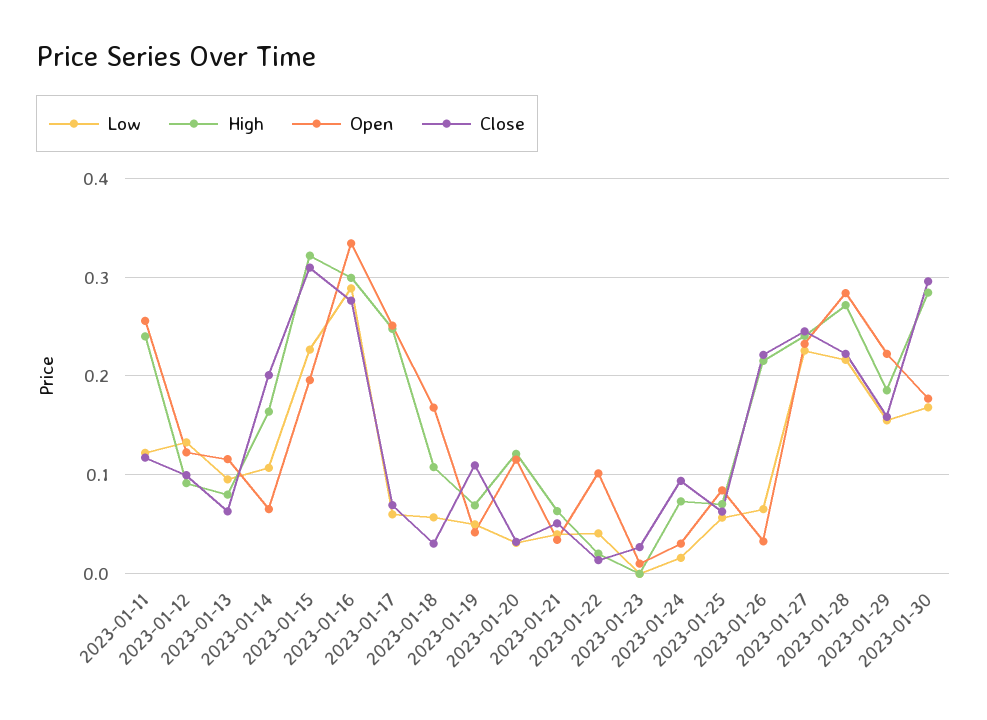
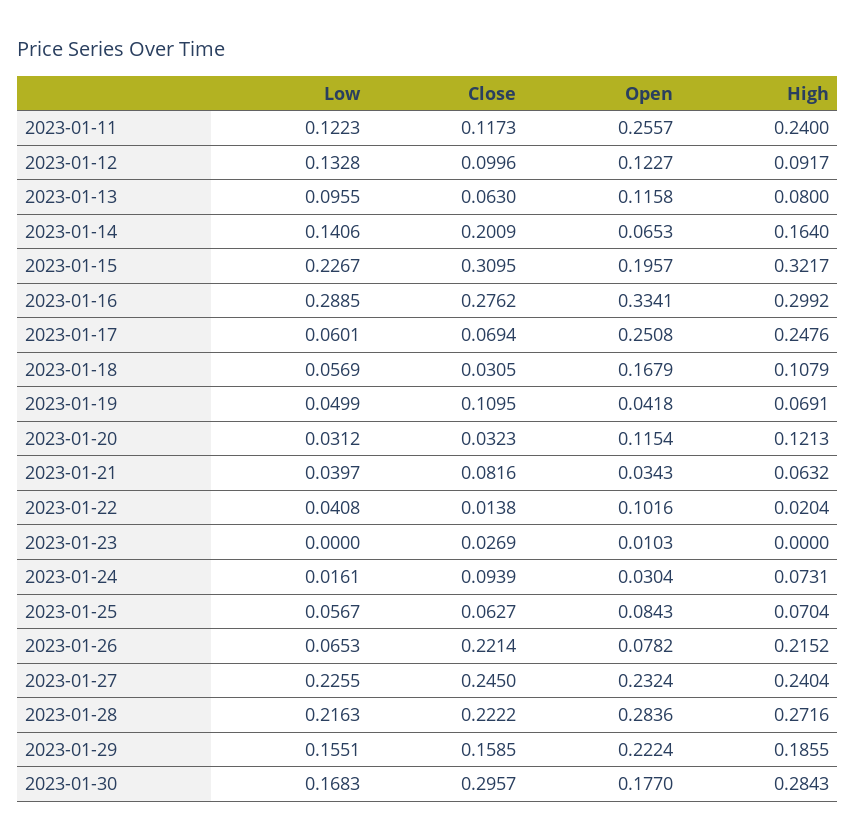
  {
    "Low": {
      "2023-01-11": 0.1223,
      "2023-01-12": 0.1328,
      "2023-01-13": 0.0955,
-     "2023-01-14": 0.11,
+     "2023-01-14": 0.1406,
      "2023-01-15": 0.2267,
      "2023-01-16": 0.2885,
      "2023-01-17": 0.0601,
      "2023-01-18": 0.0569,
      "2023-01-19": 0.0499,
      "2023-01-20": 0.0312,
      "2023-01-21": 0.0397,
      "2023-01-22": 0.0408,
      "2023-01-23": 0,
      "2023-01-24": 0.0161,
      "2023-01-25": 0.0567,
      "2023-01-26": 0.0653,
      "2023-01-27": 0.2255,
      "2023-01-28": 0.2163,
      "2023-01-29": 0.1551,
      "2023-01-30": 0.1683
    },
    "High": {
      "2023-01-11": 0.24,
      "2023-01-12": 0.0917,
      "2023-01-13": 0.08,
      "2023-01-14": 0.164,
      "2023-01-15": 0.3217,
      "2023-01-16": 0.2992,
      "2023-01-17": 0.2476,
      "2023-01-18": 0.1079,
      "2023-01-19": 0.0691,
      "2023-01-20": 0.1213,
      "2023-01-21": 0.0632,
      "2023-01-22": 0.0204,
      "2023-01-23": 0,
      "2023-01-24": 0.0731,
      "2023-01-25": 0.0704,
      "2023-01-26": 0.2152,
      "2023-01-27": 0.2404,
      "2023-01-28": 0.2716,
      "2023-01-29": 0.1855,
      "2023-01-30": 0.2843
    },
    "Open": {
      "2023-01-11": 0.2557,
      "2023-01-12": 0.1227,
      "2023-01-13": 0.1158,
      "2023-01-14": 0.0653,
      "2023-01-15": 0.1957,
      "2023-01-16": 0.3341,
      "2023-01-17": 0.2508,
      "2023-01-18": 0.1679,
      "2023-01-19": 0.0418,
      "2023-01-20": 0.1154,
      "2023-01-21": 0.0343,
      "2023-01-22": 0.1016,
      "2023-01-23": 0.0103,
      "2023-01-24": 0.0304,
      "2023-01-25": 0.0843,
-     "2023-01-26": 0.03,
+     "2023-01-26": 0.0782,
      "2023-01-27": 0.2324,
      "2023-01-28": 0.2836,
      "2023-01-29": 0.2224,
      "2023-01-30": 0.177
    },
    "Close": {
      "2023-01-11": 0.1173,
      "2023-01-12": 0.0996,
      "2023-01-13": 0.063,
      "2023-01-14": 0.2009,
      "2023-01-15": 0.3095,
      "2023-01-16": 0.2762,
      "2023-01-17": 0.0694,
      "2023-01-18": 0.0305,
      "2023-01-19": 0.1095,
      "2023-01-20": 0.0323,
-     "2023-01-21": 0.05,
+     "2023-01-21": 0.0816,
      "2023-01-22": 0.0138,
      "2023-01-23": 0.0269,
      "2023-01-24": 0.0939,
      "2023-01-25": 0.0627,
      "2023-01-26": 0.2214,
      "2023-01-27": 0.245,
      "2023-01-28": 0.2222,
      "2023-01-29": 0.1585,
      "2023-01-30": 0.2957
    }
  }

